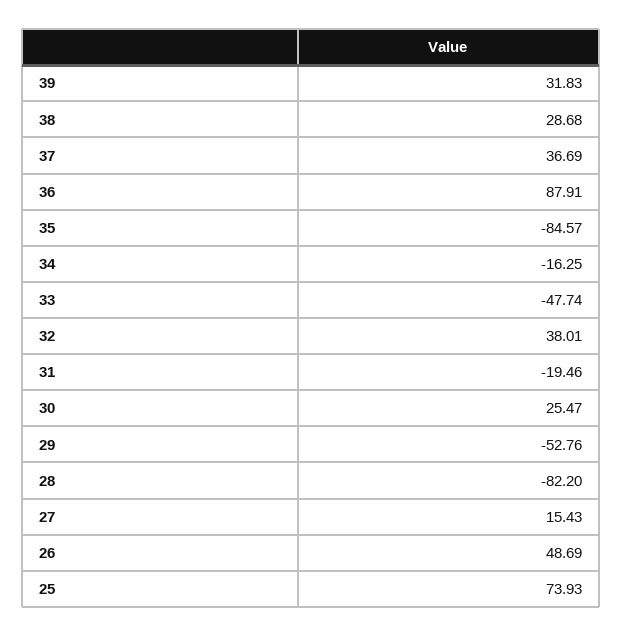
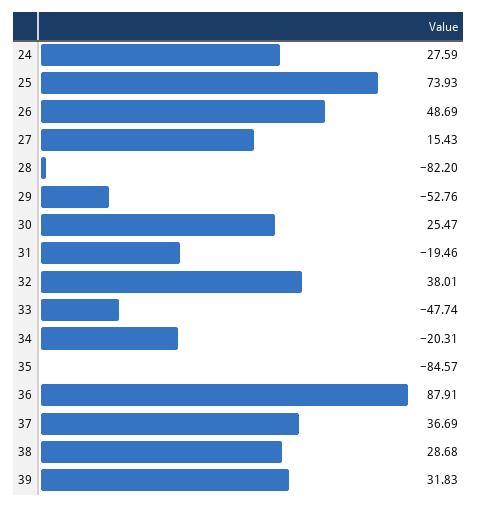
  {
    "39": 31.83,
    "38": 28.68,
    "37": 36.69,
    "36": 87.91,
    "35": -84.57,
-   "34": -16.25,
+   "34": -20.31,
    "33": -47.74,
    "32": 38.01,
    "31": -19.46,
    "30": 25.47,
    "29": -52.76,
    "28": -82.2,
    "27": 15.43,
    "26": 48.69,
-   "25": 73.93
+   "25": 73.93,
+   "24": 27.59
  }

